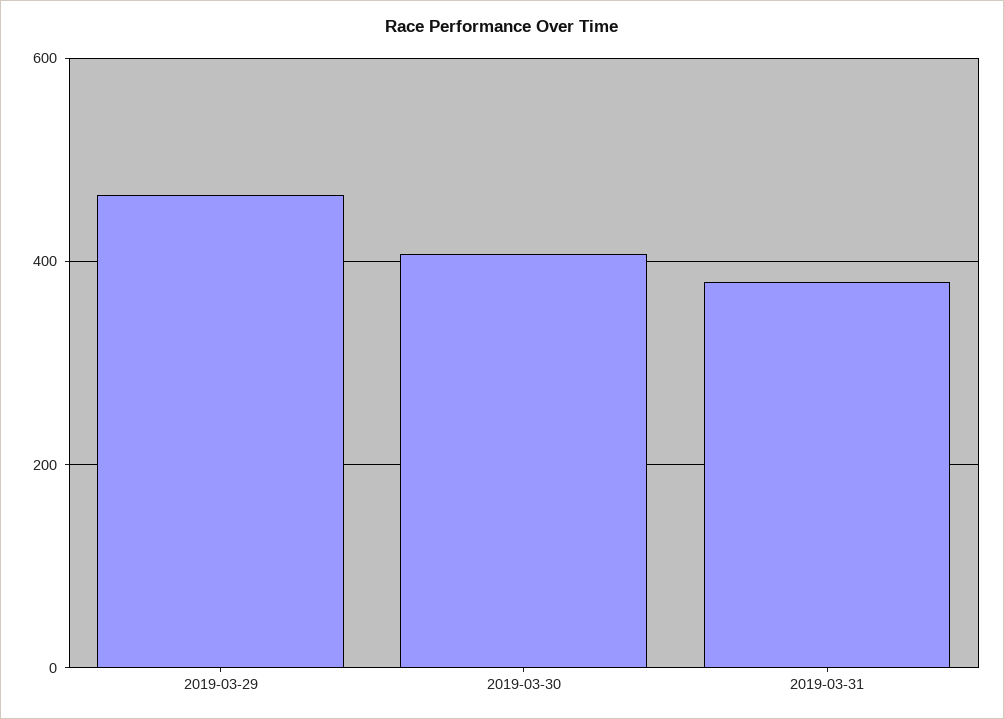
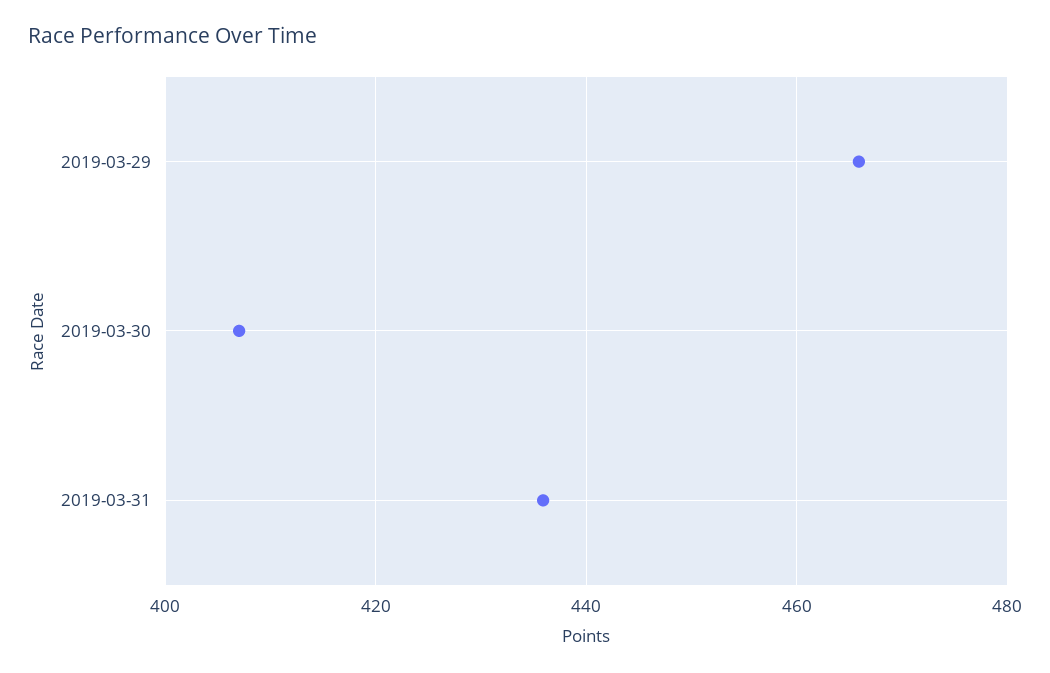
  {
    "2019-03-29": 466,
    "2019-03-30": 408,
-   "2019-03-31": 380
+   "2019-03-31": 436
  }

